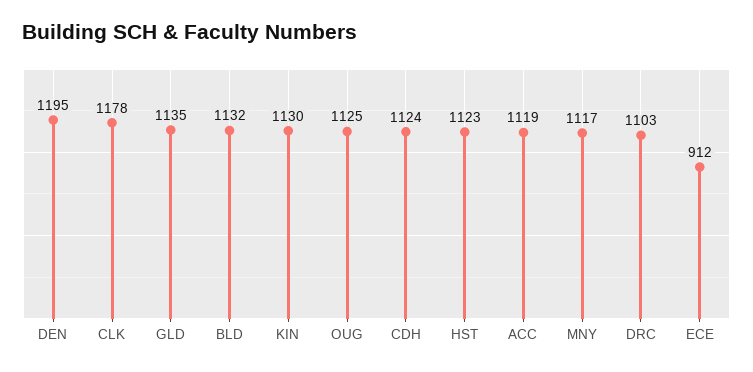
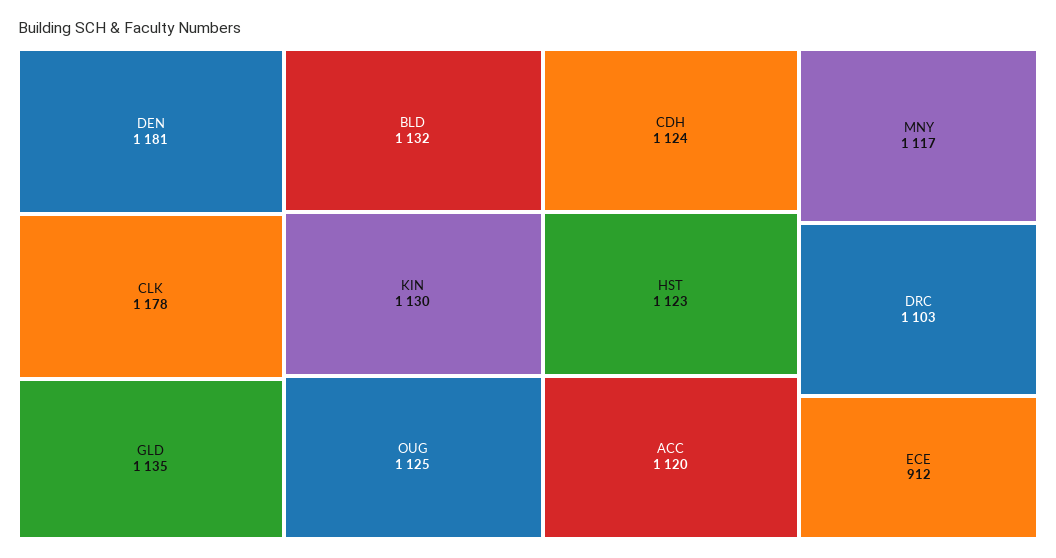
  {
-   "DEN": 1195,
+   "DEN": 1181,
    "CLK": 1178,
    "GLD": 1135,
    "BLD": 1132,
    "KIN": 1130,
    "OUG": 1125,
    "CDH": 1124,
    "HST": 1123,
-   "ACC": 1119,
+   "ACC": 1120,
    "MNY": 1117,
    "DRC": 1103,
    "ECE": 912
  }

